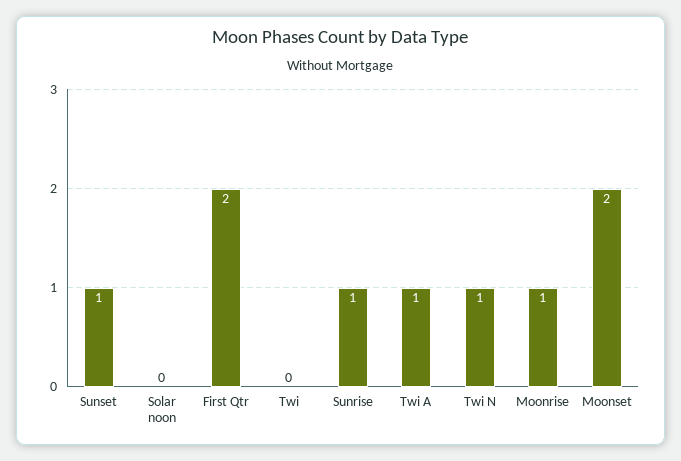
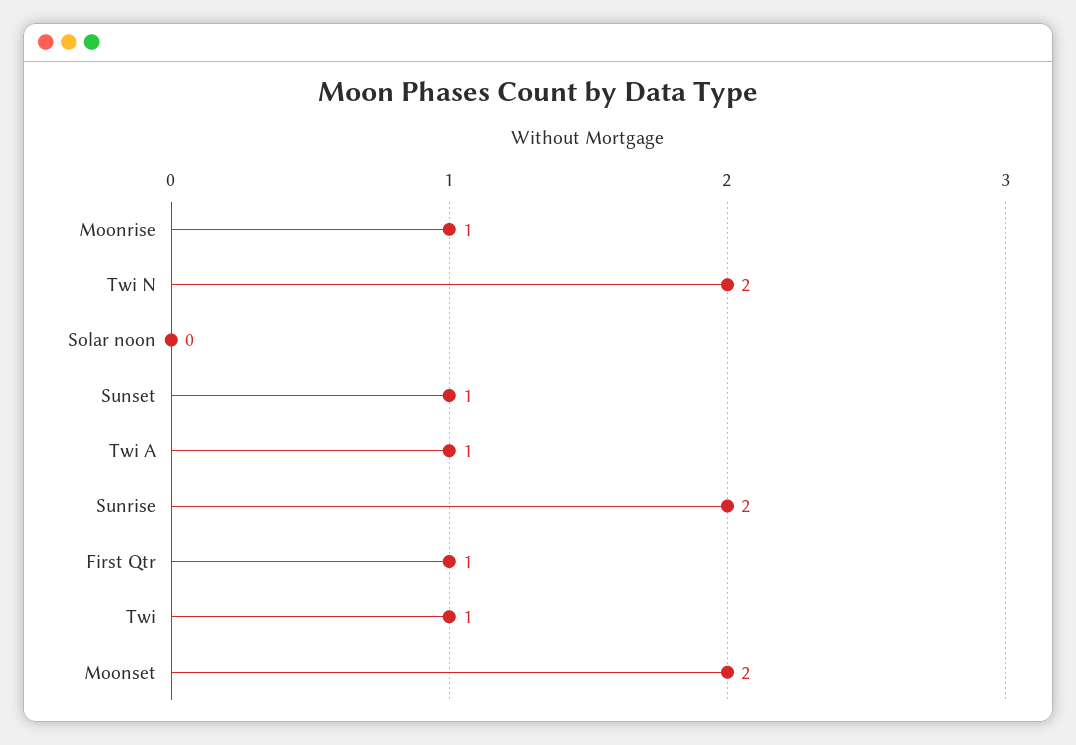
  {
    "Sunset": 1,
    "Solar noon": 0,
-   "First Qtr": 2,
+   "First Qtr": 1,
-   "Twi": 0,
+   "Twi": 1,
-   "Sunrise": 1,
+   "Sunrise": 2,
    "Twi A": 1,
-   "Twi N": 1,
+   "Twi N": 2,
    "Moonrise": 1,
    "Moonset": 2
  }

